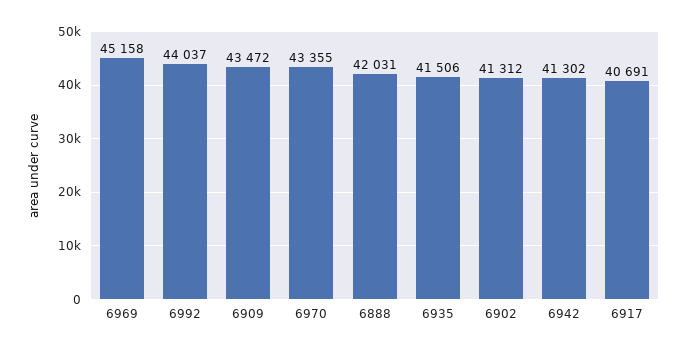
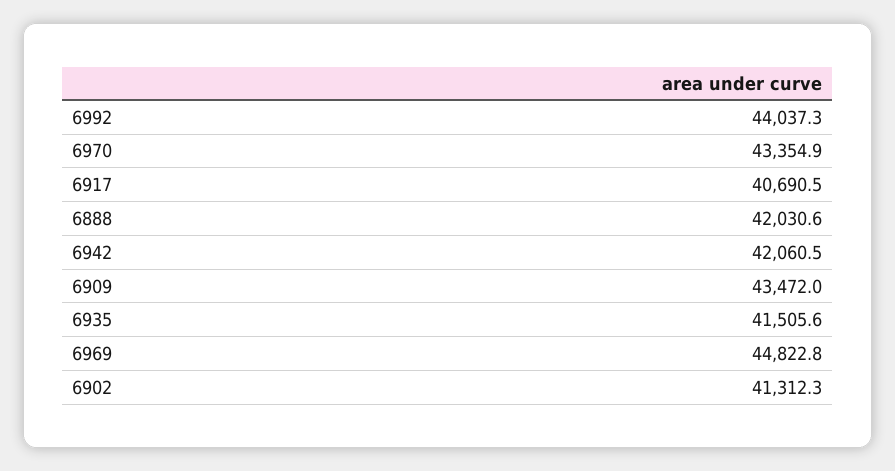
  {
-   "6969": 45158,
+   "6969": 44822.8,
    "6992": 44037.3,
    "6909": 43472,
    "6970": 43354.9,
    "6888": 42030.6,
    "6935": 41505.6,
    "6902": 41312.3,
-   "6942": 41302,
+   "6942": 42060.5,
    "6917": 40690.5
  }

